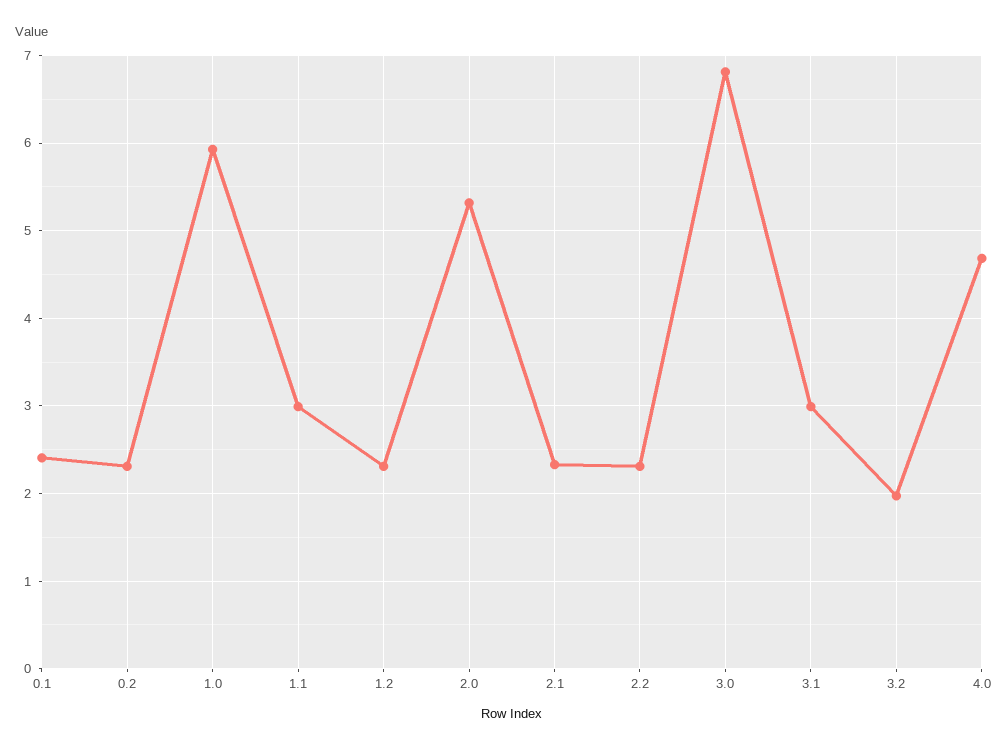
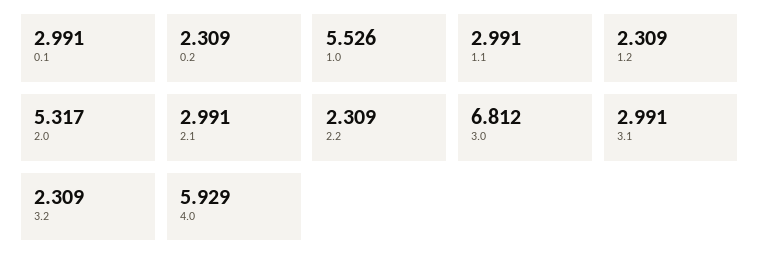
  {
-   "0.1": 2.4,
+   "0.1": 2.991,
    "0.2": 2.309,
-   "1.0": 5.9,
+   "1.0": 5.526,
    "1.1": 2.991,
    "1.2": 2.309,
    "2.0": 5.317,
-   "2.1": 2.3,
+   "2.1": 2.991,
    "2.2": 2.309,
    "3.0": 6.812,
    "3.1": 2.991,
-   "3.2": 2,
+   "3.2": 2.309,
-   "4.0": 4.7
+   "4.0": 5.929
  }

